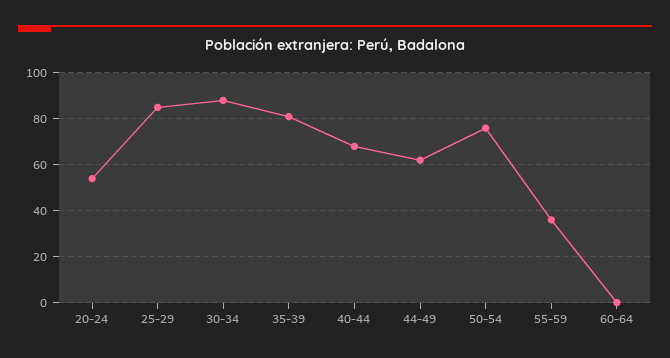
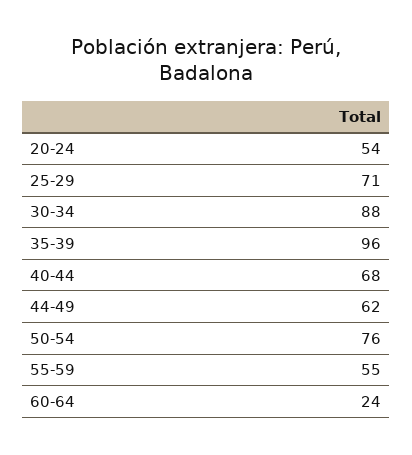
  {
    "20-24": 54,
-   "25-29": 85,
+   "25-29": 71,
    "30-34": 88,
-   "35-39": 80,
+   "35-39": 96,
    "40-44": 68,
    "44-49": 62,
    "50-54": 76,
-   "55-59": 35,
+   "55-59": 55,
-   "60-64": 0
+   "60-64": 24
  }

